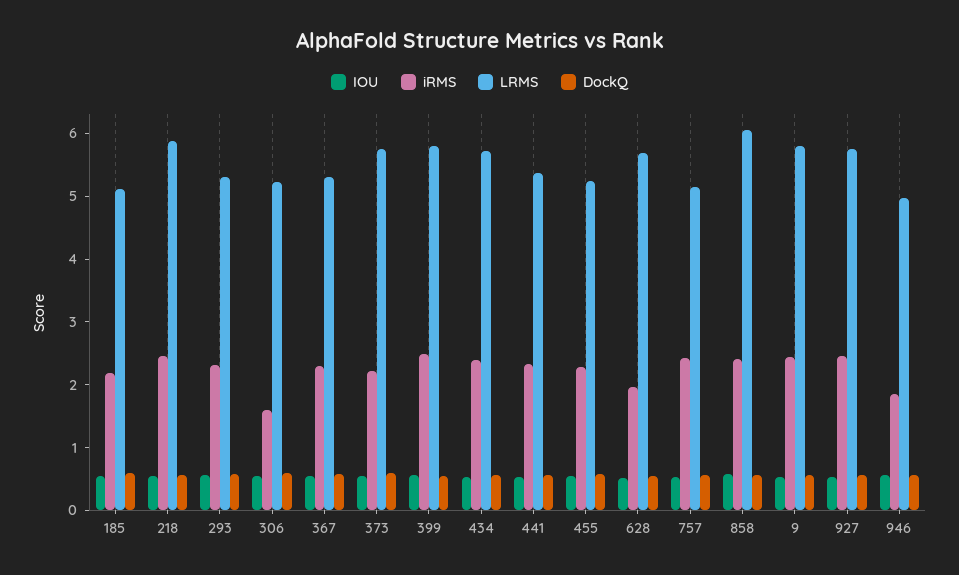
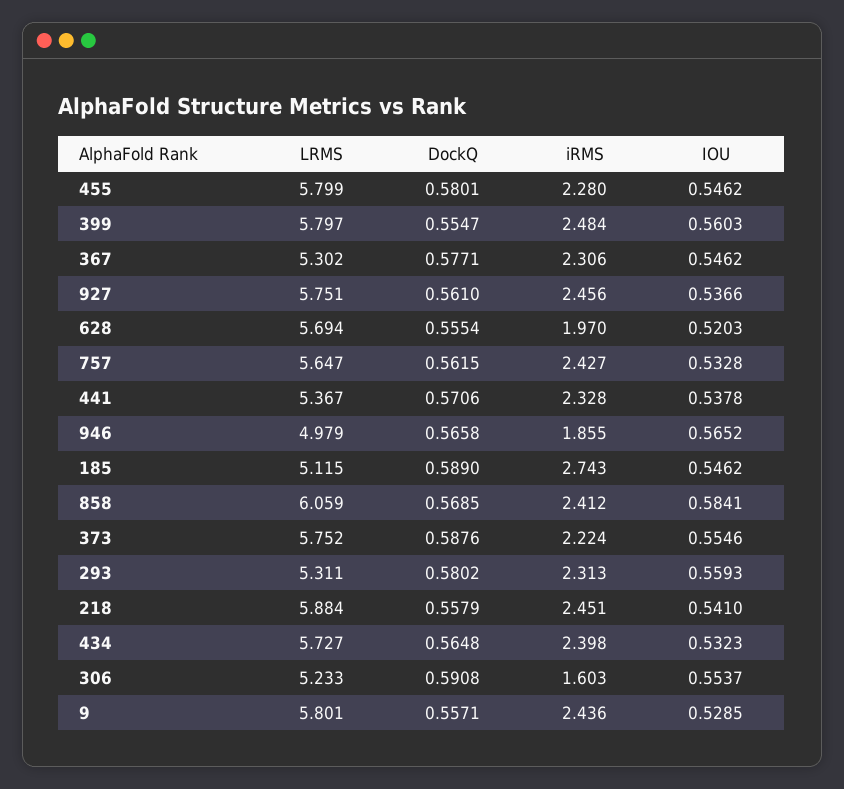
  {
    "IOU": {
      "185": 0.5462,
      "218": 0.541,
      "293": 0.5593,
      "306": 0.5537,
      "367": 0.5462,
      "373": 0.5546,
      "399": 0.5603,
      "434": 0.5323,
      "441": 0.5378,
      "455": 0.5462,
      "628": 0.5203,
      "757": 0.5328,
      "858": 0.5841,
      "9": 0.5285,
      "927": 0.5366,
      "946": 0.5652
    },
    "iRMS": {
-     "185": 2.2,
+     "185": 2.743,
      "218": 2.451,
      "293": 2.313,
      "306": 1.603,
      "367": 2.306,
      "373": 2.224,
      "399": 2.484,
      "434": 2.398,
      "441": 2.328,
      "455": 2.28,
      "628": 1.97,
      "757": 2.427,
      "858": 2.412,
      "9": 2.436,
      "927": 2.456,
      "946": 1.855
    },
    "LRMS": {
      "185": 5.115,
      "218": 5.884,
      "293": 5.311,
      "306": 5.233,
      "367": 5.302,
      "373": 5.752,
      "399": 5.797,
      "434": 5.727,
      "441": 5.367,
-     "455": 5.2,
+     "455": 5.799,
      "628": 5.694,
-     "757": 5.2,
+     "757": 5.647,
      "858": 6.059,
      "9": 5.801,
      "927": 5.751,
      "946": 4.979
    },
    "DockQ": {
      "185": 0.589,
      "218": 0.5579,
      "293": 0.5802,
      "306": 0.5908,
      "367": 0.5771,
      "373": 0.5876,
      "399": 0.5547,
      "434": 0.5648,
      "441": 0.5706,
      "455": 0.5801,
      "628": 0.5554,
      "757": 0.5615,
      "858": 0.5685,
      "9": 0.5571,
      "927": 0.561,
      "946": 0.5658
    }
  }

